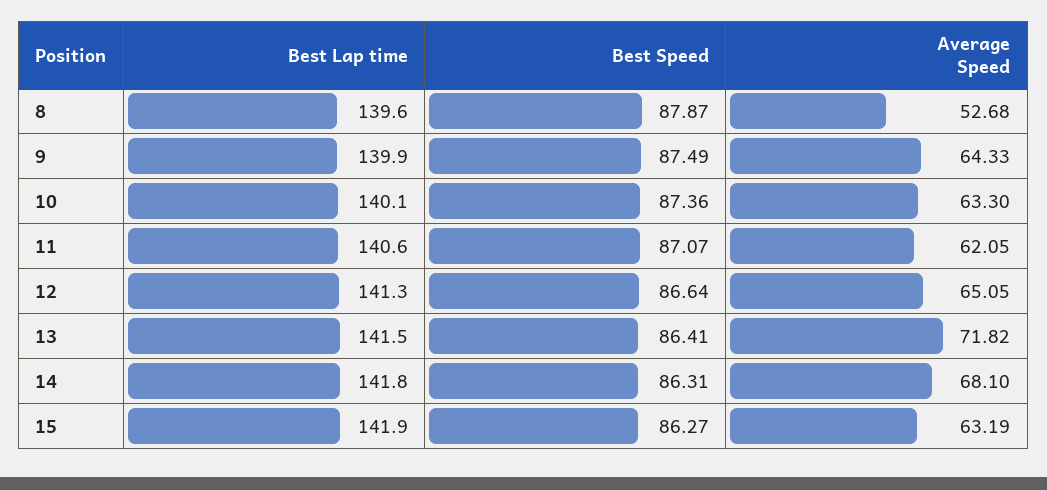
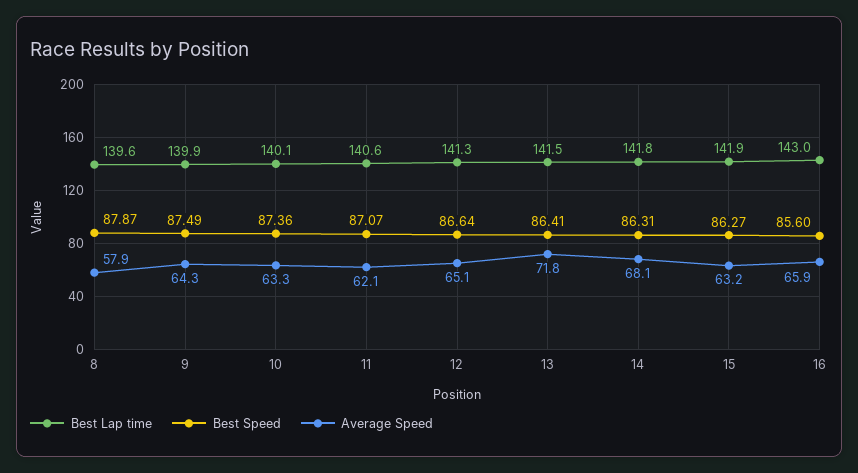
  {
    "Best Lap time": {
      "8": 139.6,
      "9": 139.9,
      "10": 140.1,
      "11": 140.6,
      "12": 141.3,
      "13": 141.5,
      "14": 141.8,
-     "15": 141.9
+     "15": 141.9,
+     "16": 143
    },
    "Best Speed": {
      "8": 87.87,
      "9": 87.49,
      "10": 87.36,
      "11": 87.07,
      "12": 86.64,
      "13": 86.41,
      "14": 86.31,
-     "15": 86.27
+     "15": 86.27,
+     "16": 85.6
    },
    "Average Speed": {
-     "8": 52.68,
+     "8": 57.9,
      "9": 64.33,
      "10": 63.3,
      "11": 62.05,
      "12": 65.05,
      "13": 71.82,
      "14": 68.1,
-     "15": 63.19
+     "15": 63.19,
+     "16": 65.9
    }
  }

